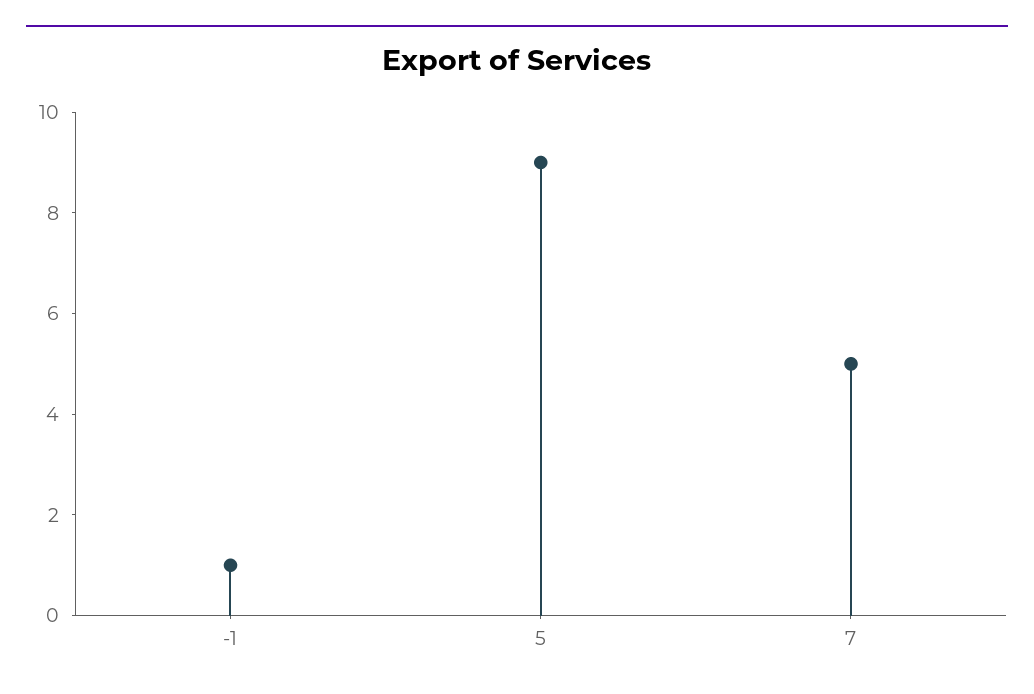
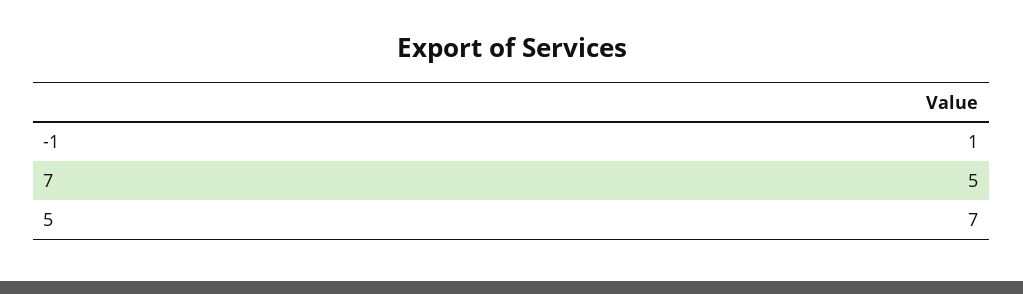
  {
    "-1": 1,
-   "5": 9,
+   "5": 7,
    "7": 5
  }

